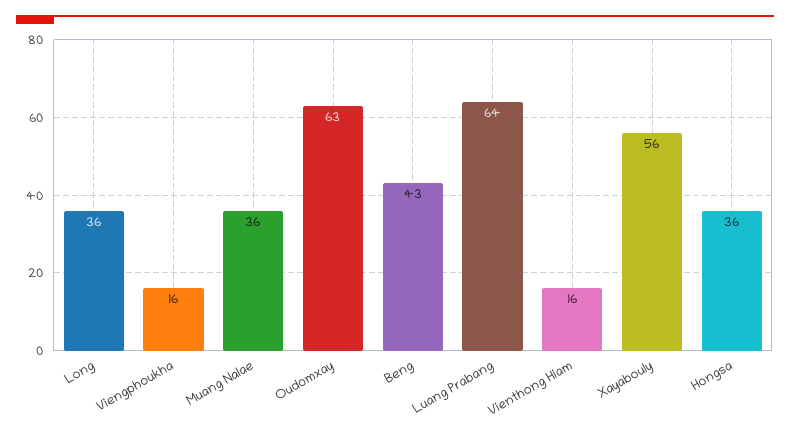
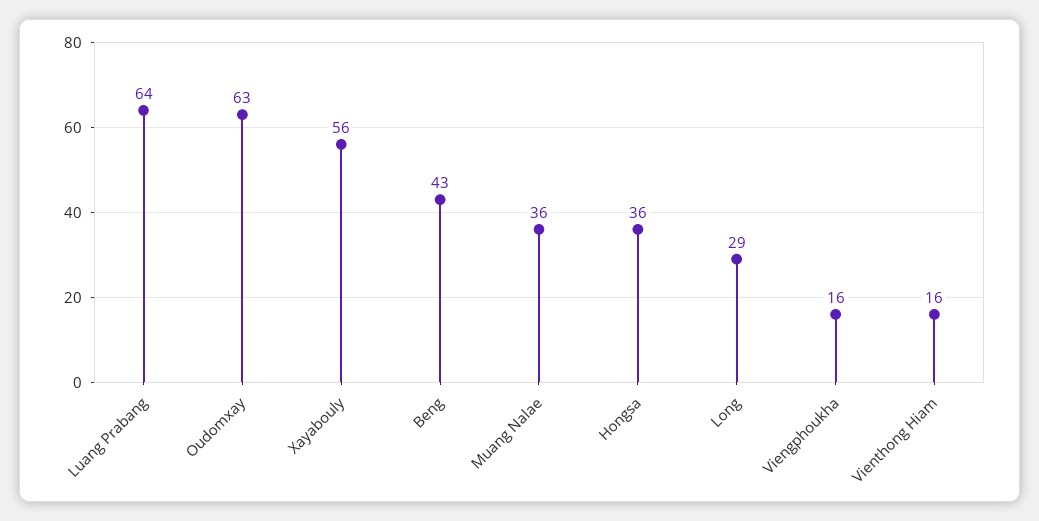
  {
-   "Long": 36,
+   "Long": 29,
    "Viengphoukha": 16,
    "Muang Nalae": 36,
    "Oudomxay": 63,
    "Beng": 43,
    "Luang Prabang": 64,
    "Vienthong Hiam": 16,
    "Xayabouly": 56,
    "Hongsa": 36
  }

